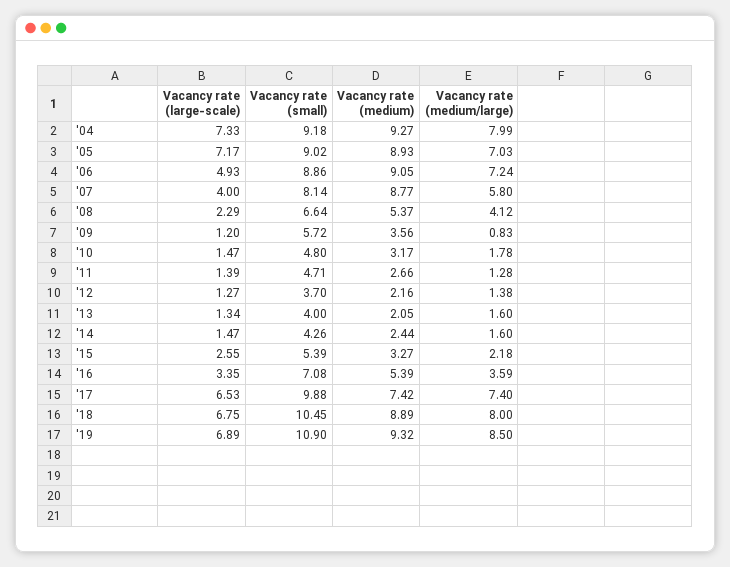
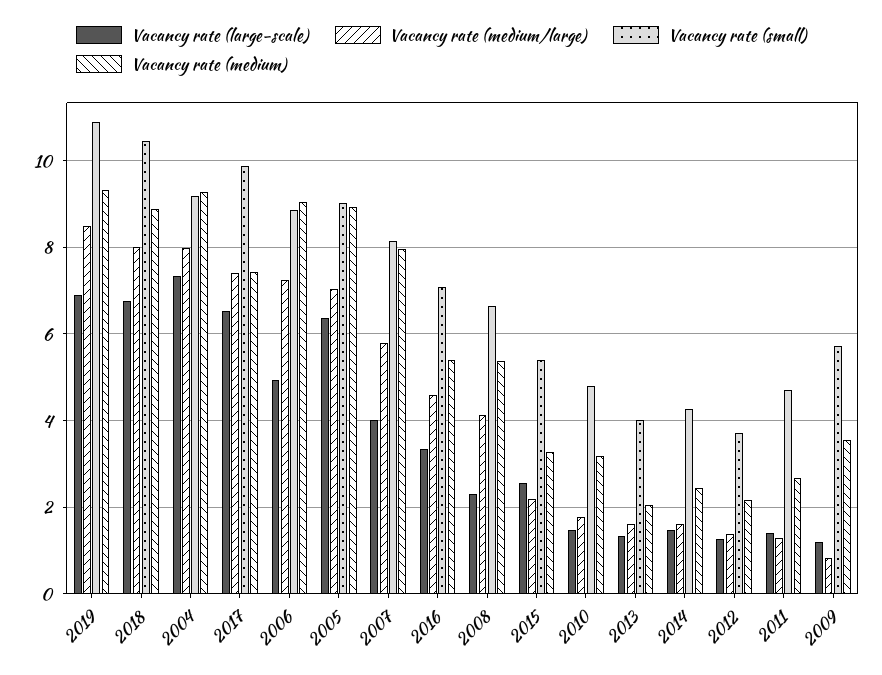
  {
    "Vacancy rate (large-scale)": {
      "'04": 7.33,
-     "'05": 7.17,
+     "'05": 6.4,
      "'06": 4.93,
      "'07": 4,
      "'08": 2.29,
      "'09": 1.2,
      "'10": 1.47,
      "'11": 1.39,
      "'12": 1.27,
      "'13": 1.34,
      "'14": 1.47,
      "'15": 2.55,
      "'16": 3.35,
      "'17": 6.53,
      "'18": 6.75,
      "'19": 6.89
    },
    "Vacancy rate (small)": {
      "'04": 9.18,
      "'05": 9.02,
      "'06": 8.86,
      "'07": 8.14,
      "'08": 6.64,
      "'09": 5.72,
      "'10": 4.8,
      "'11": 4.71,
      "'12": 3.7,
      "'13": 4,
      "'14": 4.26,
      "'15": 5.39,
      "'16": 7.08,
      "'17": 9.88,
      "'18": 10.45,
      "'19": 10.9
    },
    "Vacancy rate (medium)": {
      "'04": 9.27,
      "'05": 8.93,
      "'06": 9.05,
-     "'07": 8.77,
+     "'07": 8,
      "'08": 5.37,
      "'09": 3.56,
      "'10": 3.17,
      "'11": 2.66,
      "'12": 2.16,
      "'13": 2.05,
      "'14": 2.44,
      "'15": 3.27,
      "'16": 5.39,
      "'17": 7.42,
      "'18": 8.89,
      "'19": 9.32
    },
    "Vacancy rate (medium/large)": {
      "'04": 7.99,
      "'05": 7.03,
      "'06": 7.24,
      "'07": 5.8,
      "'08": 4.12,
      "'09": 0.83,
      "'10": 1.78,
      "'11": 1.28,
      "'12": 1.38,
      "'13": 1.6,
      "'14": 1.6,
      "'15": 2.18,
-     "'16": 3.59,
+     "'16": 4.6,
      "'17": 7.4,
      "'18": 8,
      "'19": 8.5
    }
  }

